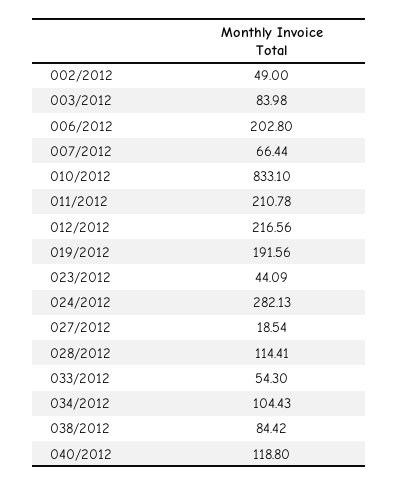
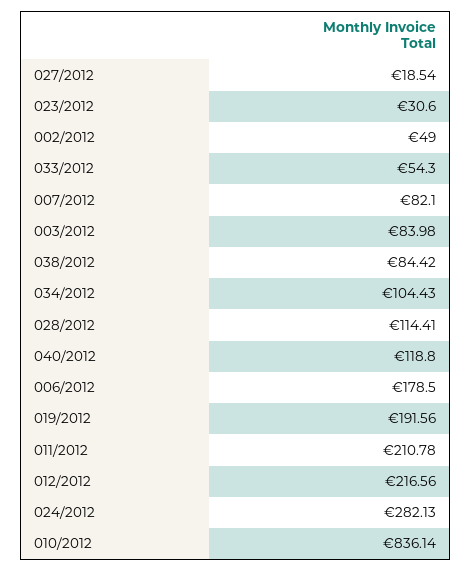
  {
    "002/2012": 49,
    "003/2012": 83.98,
-   "006/2012": 202.8,
+   "006/2012": 178.5,
-   "007/2012": 66.44,
+   "007/2012": 82.1,
-   "010/2012": 833.1,
+   "010/2012": 836.14,
    "011/2012": 210.78,
    "012/2012": 216.56,
    "019/2012": 191.56,
-   "023/2012": 44.09,
+   "023/2012": 30.6,
    "024/2012": 282.13,
    "027/2012": 18.54,
    "028/2012": 114.41,
    "033/2012": 54.3,
    "034/2012": 104.43,
    "038/2012": 84.42,
    "040/2012": 118.8
  }

